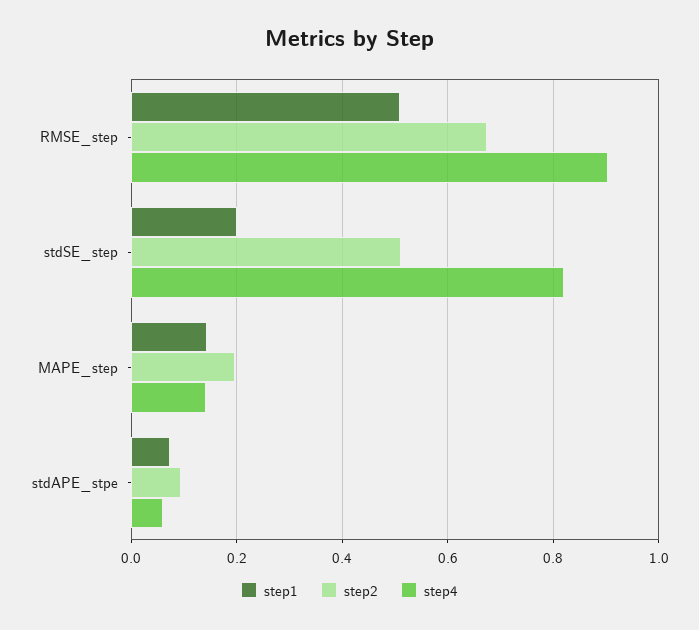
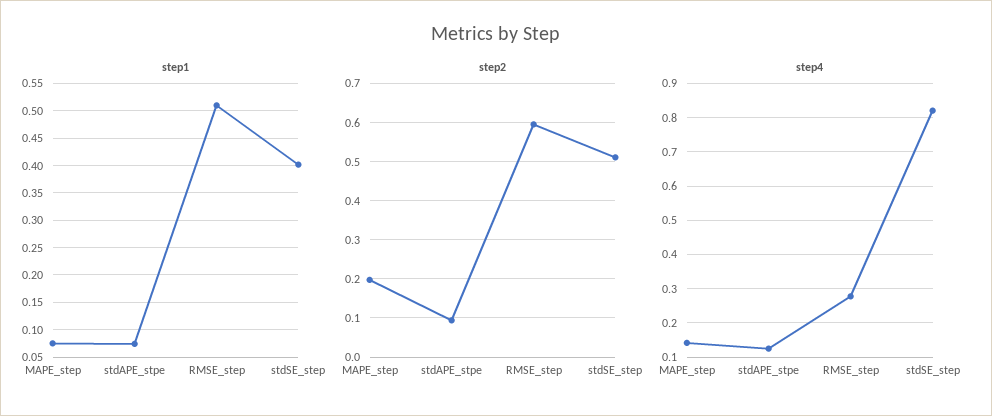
  {
    "step1": {
      "RMSE_step": 0.52,
-     "stdSE_step": 0.2,
+     "stdSE_step": 0.4,
-     "MAPE_step": 0.14,
+     "MAPE_step": 0.075,
      "stdAPE_stpe": 0.08
    },
    "step2": {
-     "RMSE_step": 0.68,
+     "RMSE_step": 0.6,
      "stdSE_step": 0.52,
      "MAPE_step": 0.2,
      "stdAPE_stpe": 0.1
    },
    "step4": {
-     "RMSE_step": 0.9,
+     "RMSE_step": 0.28,
      "stdSE_step": 0.82,
      "MAPE_step": 0.14,
-     "stdAPE_stpe": 0.06
+     "stdAPE_stpe": 0.12
    }
  }

